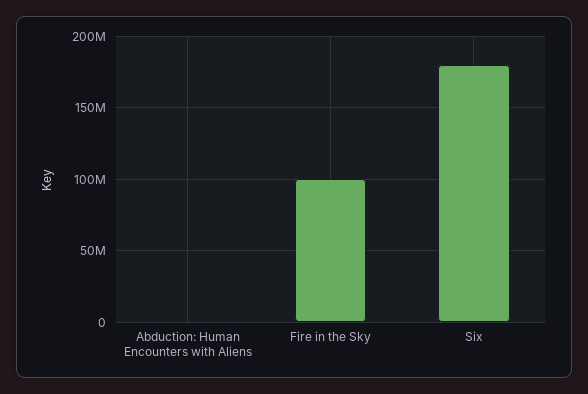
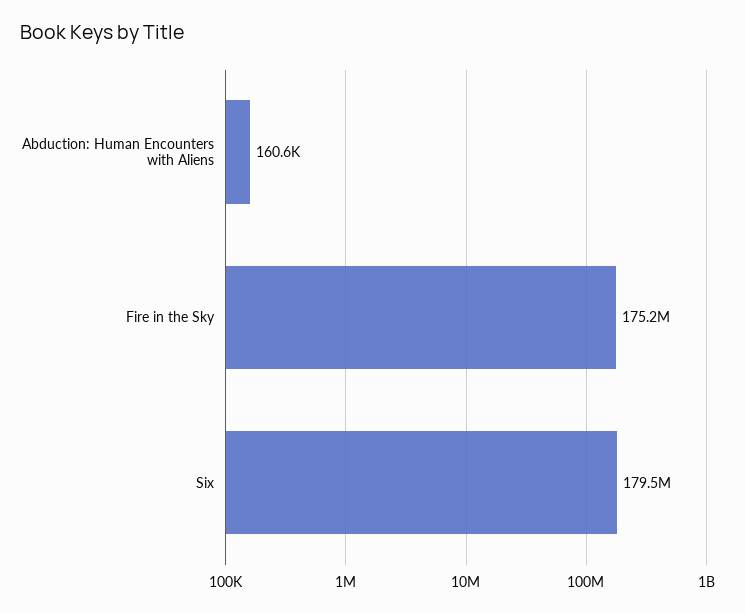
  {
    "Abduction: Human Encounters with Aliens": 160600,
-   "Fire in the Sky": 100000000,
+   "Fire in the Sky": 175200000,
    "Six": 179500000
  }

